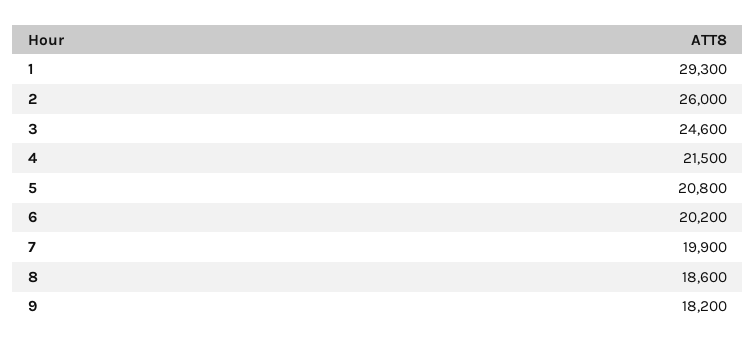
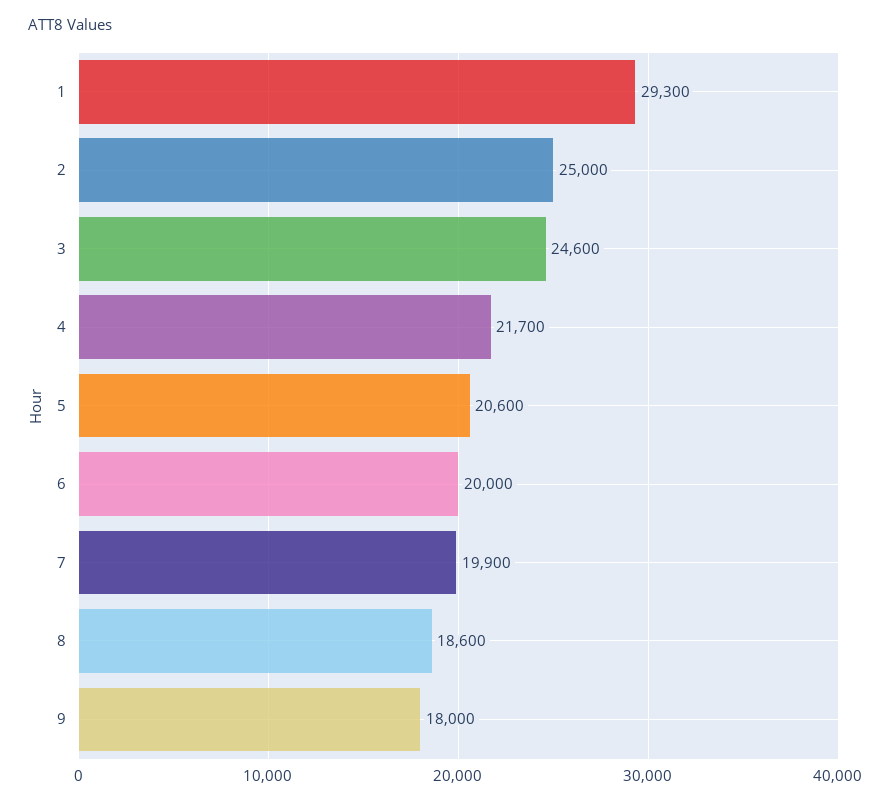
  {
    "1": 29300,
-   "2": 26000,
+   "2": 25000,
    "3": 24600,
-   "4": 21500,
+   "4": 21700,
-   "5": 20800,
+   "5": 20600,
-   "6": 20200,
+   "6": 20000,
    "7": 19900,
    "8": 18600,
-   "9": 18200
+   "9": 18000
  }

